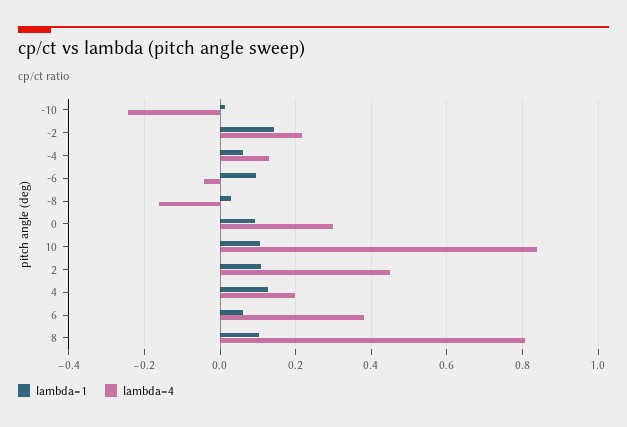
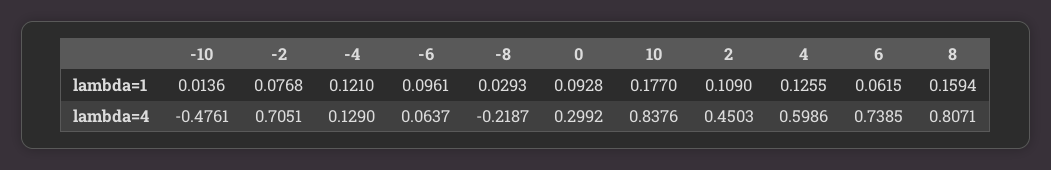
  {
    "lambda=1": {
      "-10": 0.0136,
-     "-2": 0.14,
+     "-2": 0.0768,
-     "-4": 0.06,
+     "-4": 0.121,
      "-6": 0.0961,
      "-8": 0.0293,
      "0": 0.0928,
-     "10": 0.1,
+     "10": 0.177,
      "2": 0.109,
      "4": 0.1255,
      "6": 0.0615,
-     "8": 0.1
+     "8": 0.1594
    },
    "lambda=4": {
-     "-10": -0.24,
+     "-10": -0.4761,
-     "-2": 0.22,
+     "-2": 0.7051,
      "-4": 0.129,
-     "-6": -0.04,
+     "-6": 0.0637,
-     "-8": -0.16,
+     "-8": -0.2187,
      "0": 0.2992,
      "10": 0.8376,
      "2": 0.4503,
-     "4": 0.2,
+     "4": 0.5986,
-     "6": 0.38,
+     "6": 0.7385,
      "8": 0.8071
    }
  }

